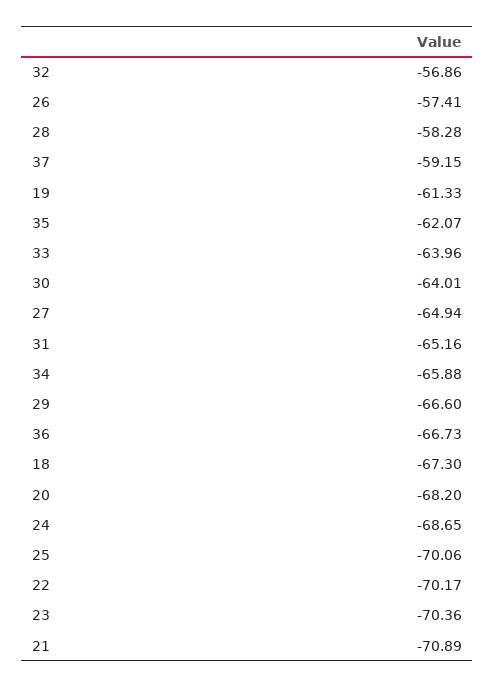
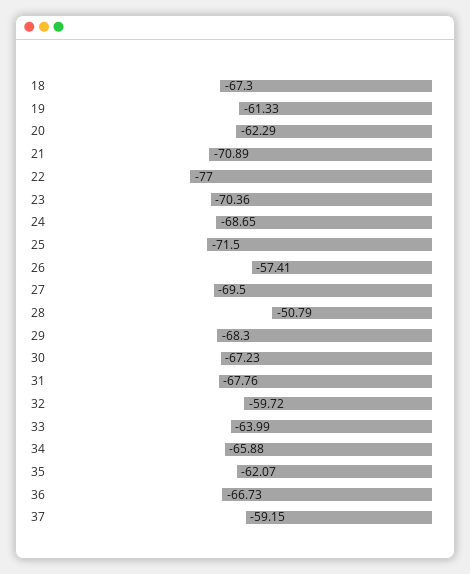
  {
-   "32": -56.86,
+   "32": -59.72,
    "26": -57.41,
-   "28": -58.28,
+   "28": -50.79,
    "37": -59.15,
    "19": -61.33,
    "35": -62.07,
-   "33": -63.96,
+   "33": -63.99,
-   "30": -64.01,
+   "30": -67.23,
-   "27": -64.94,
+   "27": -69.5,
-   "31": -65.16,
+   "31": -67.76,
    "34": -65.88,
-   "29": -66.6,
+   "29": -68.3,
    "36": -66.73,
    "18": -67.3,
-   "20": -68.2,
+   "20": -62.29,
    "24": -68.65,
-   "25": -70.06,
+   "25": -71.5,
-   "22": -70.17,
+   "22": -77,
    "23": -70.36,
    "21": -70.89
  }

